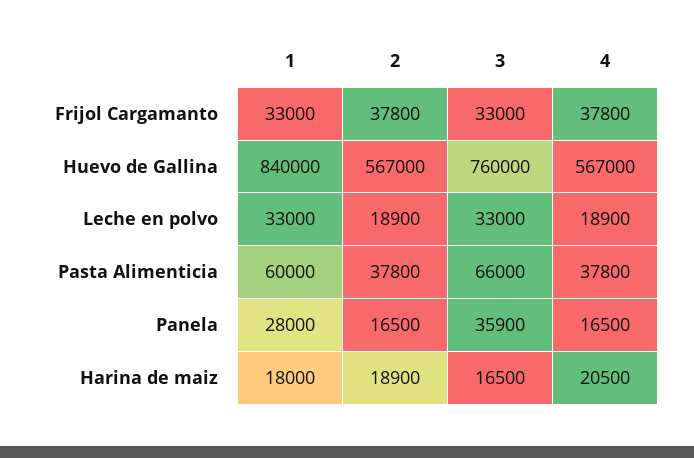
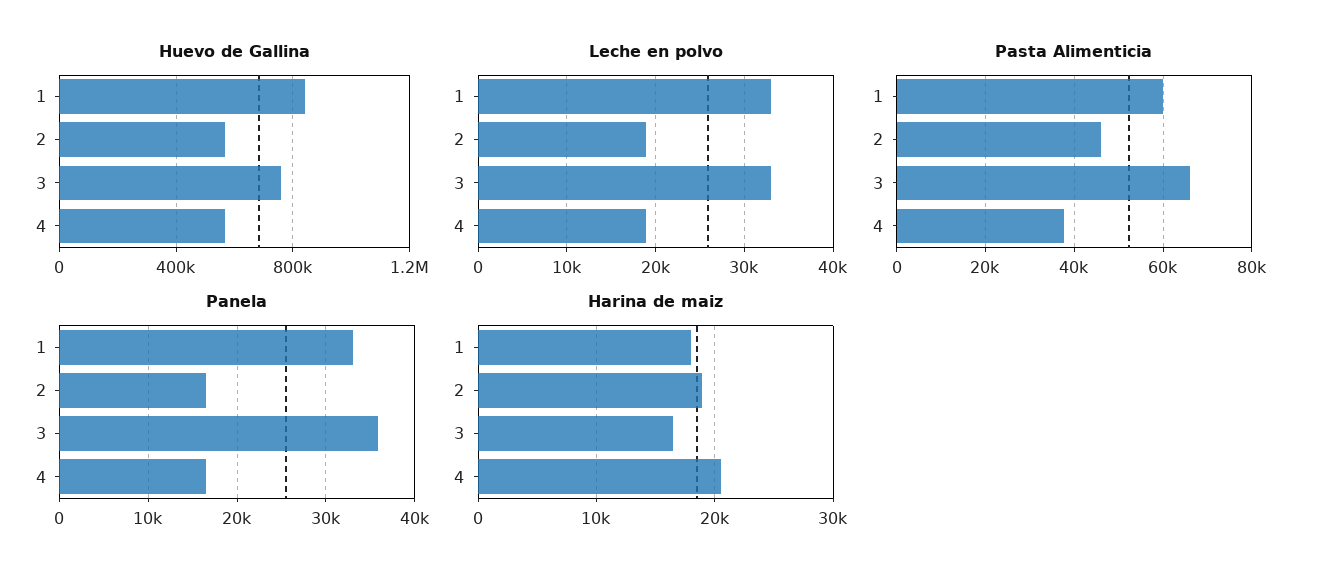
  {
-   "Frijol Cargamanto": {
-     "1": 33000,
-     "2": 37800,
-     "3": 33000,
-     "4": 37800
-   },
    "Huevo de Gallina": {
      "1": 840000,
      "2": 567000,
      "3": 760000,
      "4": 567000
    },
    "Leche en polvo": {
      "1": 33000,
      "2": 18900,
      "3": 33000,
      "4": 18900
    },
    "Pasta Alimenticia": {
      "1": 60000,
-     "2": 37800,
+     "2": 46000,
      "3": 66000,
      "4": 37800
    },
    "Panela": {
-     "1": 28000,
+     "1": 33000,
      "2": 16500,
      "3": 35900,
      "4": 16500
    },
    "Harina de maiz": {
      "1": 18000,
      "2": 18900,
      "3": 16500,
      "4": 20500
    }
  }

